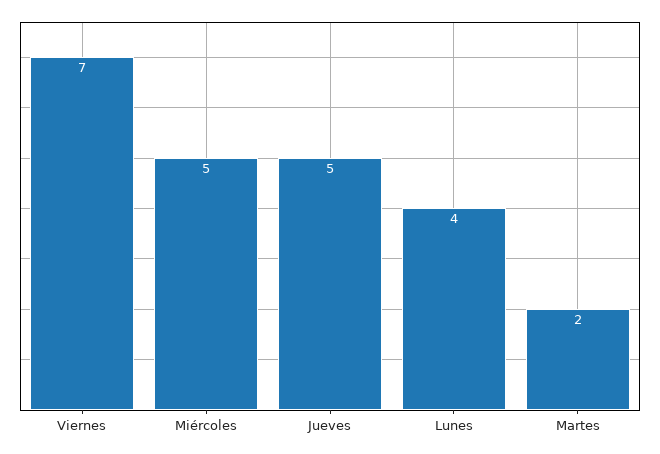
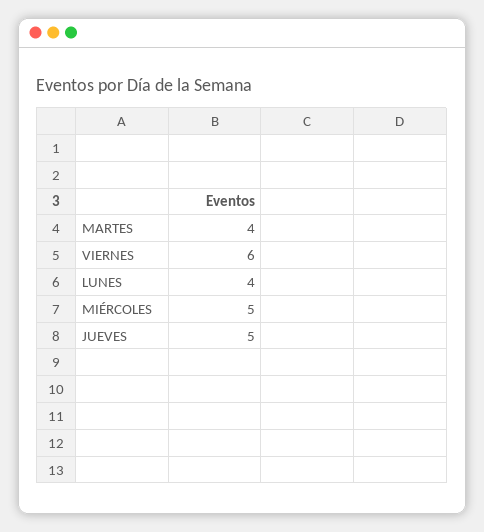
  {
-   "Viernes": 7,
+   "Viernes": 6,
    "Miércoles": 5,
    "Jueves": 5,
    "Lunes": 4,
-   "Martes": 2
+   "Martes": 4
  }

